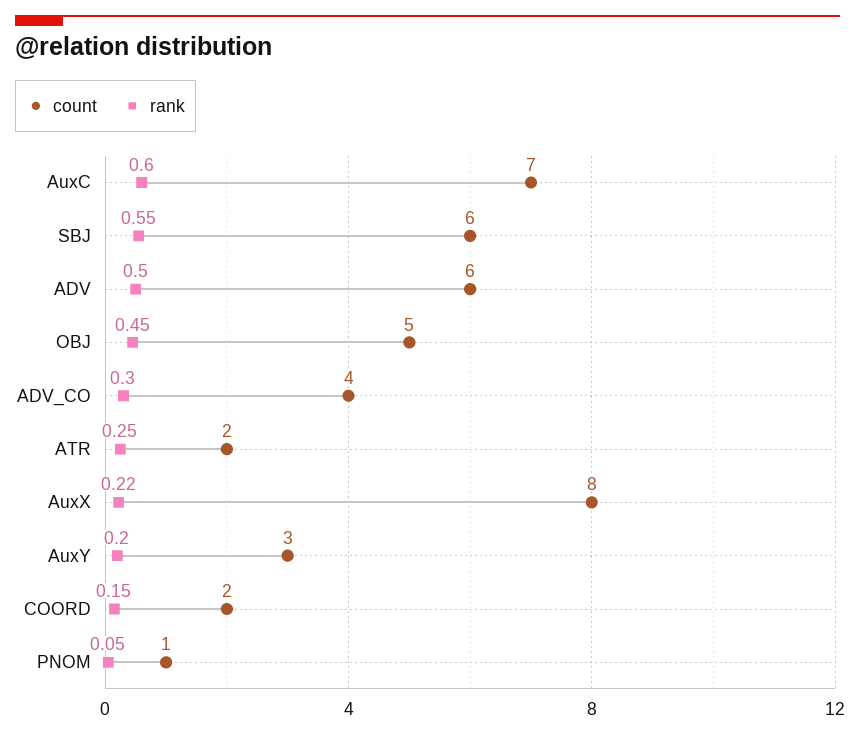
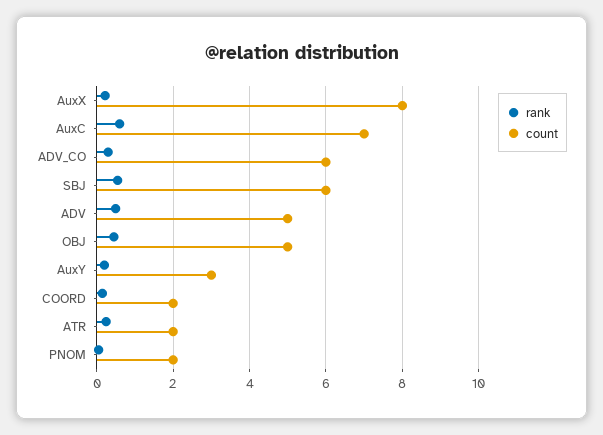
  {
    "count": {
      "AuxC": 7,
      "SBJ": 6,
-     "ADV": 6,
+     "ADV": 5,
      "OBJ": 5,
-     "ADV_CO": 4,
+     "ADV_CO": 6,
      "ATR": 2,
      "AuxX": 8,
      "AuxY": 3,
      "COORD": 2,
-     "PNOM": 1
+     "PNOM": 2
    },
    "rank": {
      "AuxC": 0.6,
      "SBJ": 0.55,
      "ADV": 0.5,
      "OBJ": 0.45,
      "ADV_CO": 0.3,
      "ATR": 0.25,
      "AuxX": 0.22,
      "AuxY": 0.2,
      "COORD": 0.15,
      "PNOM": 0.05
    }
  }

